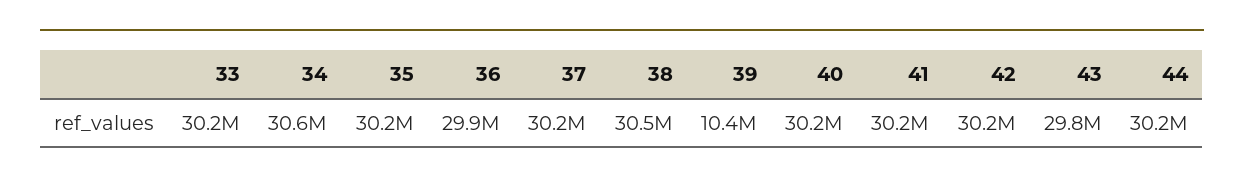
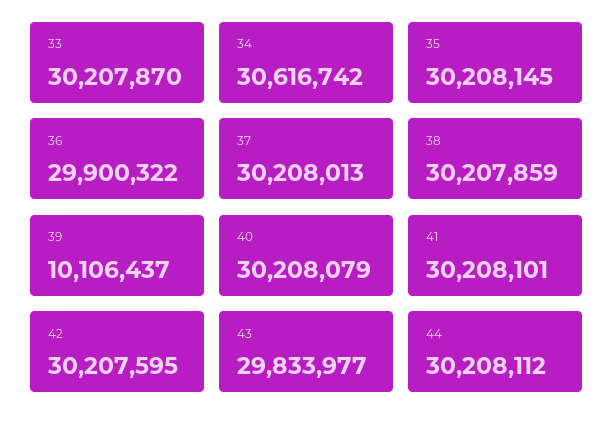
  {
    "33": 30207870,
    "34": 30616742,
    "35": 30208145,
    "36": 29900322,
    "37": 30208013,
-   "38": 30500000,
+   "38": 30207859,
-   "39": 10400000,
+   "39": 10106437,
    "40": 30208079,
    "41": 30208101,
    "42": 30207595,
    "43": 29833977,
    "44": 30208112
  }

